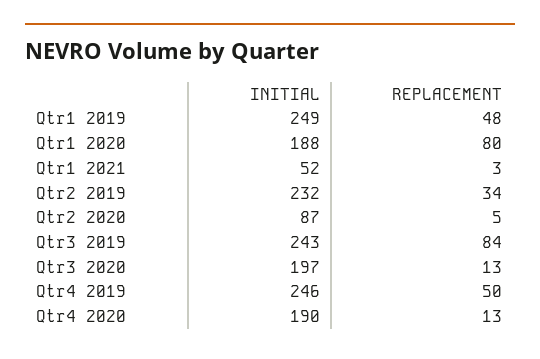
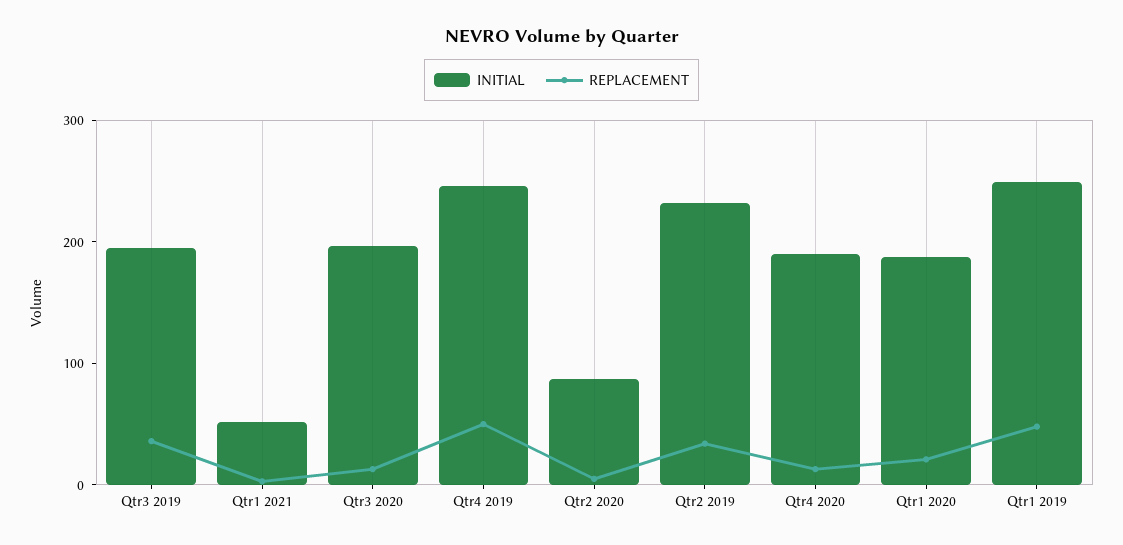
  {
    "INITIAL": {
      "Qtr1 2019": 249,
      "Qtr1 2020": 188,
      "Qtr1 2021": 52,
      "Qtr2 2019": 232,
      "Qtr2 2020": 87,
-     "Qtr3 2019": 243,
+     "Qtr3 2019": 200,
      "Qtr3 2020": 197,
      "Qtr4 2019": 246,
      "Qtr4 2020": 190
    },
    "REPLACEMENT": {
      "Qtr1 2019": 48,
-     "Qtr1 2020": 80,
+     "Qtr1 2020": 20,
      "Qtr1 2021": 3,
      "Qtr2 2019": 34,
      "Qtr2 2020": 5,
-     "Qtr3 2019": 84,
+     "Qtr3 2019": 40,
      "Qtr3 2020": 13,
      "Qtr4 2019": 50,
      "Qtr4 2020": 13
    }
  }

